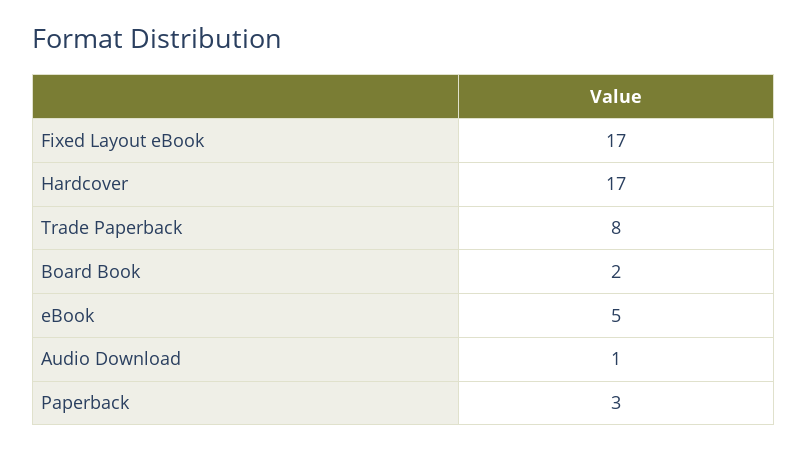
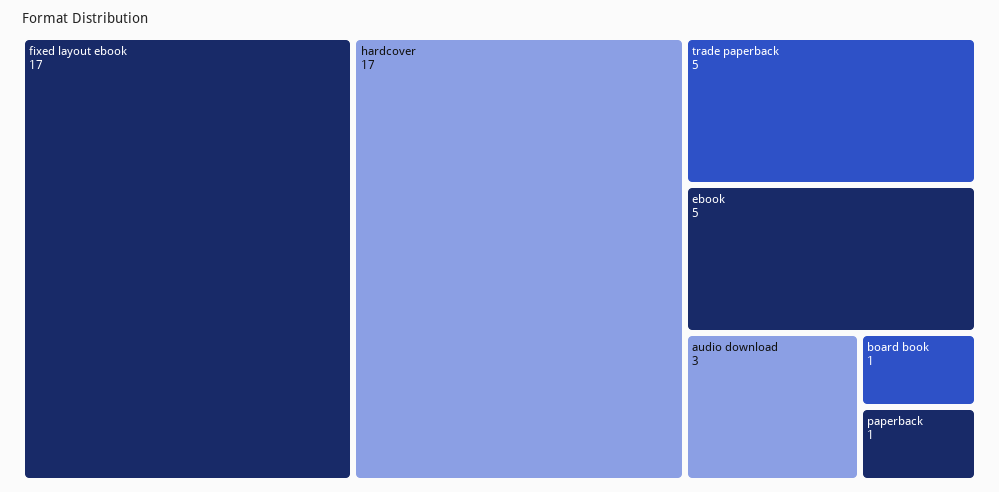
  {
    "Fixed Layout eBook": 17,
    "Hardcover": 17,
-   "Trade Paperback": 8,
+   "Trade Paperback": 5,
-   "Board Book": 2,
+   "Board Book": 1,
    "eBook": 5,
-   "Audio Download": 1,
+   "Audio Download": 3,
-   "Paperback": 3
+   "Paperback": 1
  }

